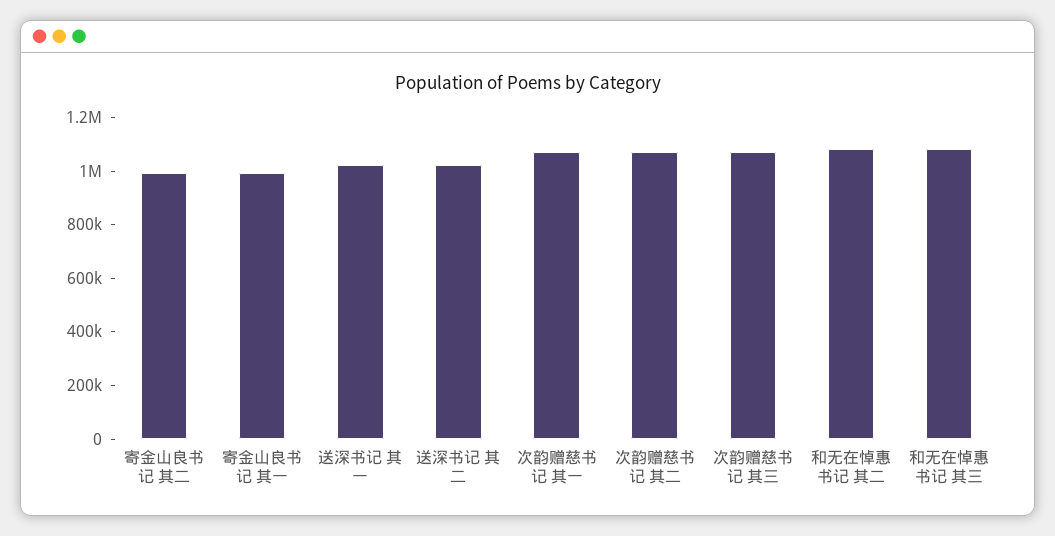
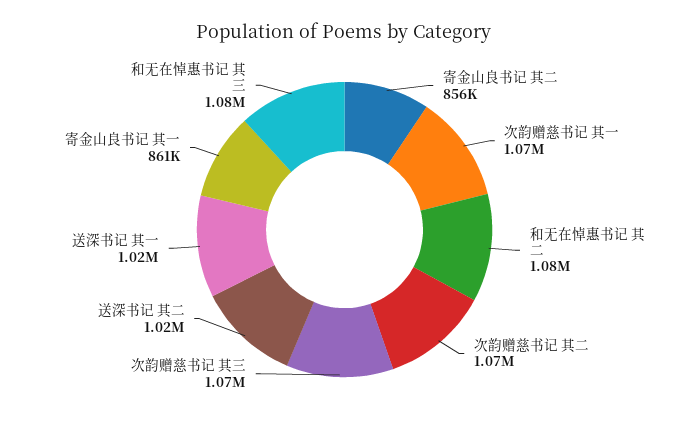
  {
-   "寄金山良书记 其二": 1000000,
+   "寄金山良书记 其二": 856000,
-   "寄金山良书记 其一": 1000000,
+   "寄金山良书记 其一": 861000,
    "送深书记 其一": 1020000,
    "送深书记 其二": 1020000,
    "次韵赠慈书记 其一": 1070000,
    "次韵赠慈书记 其二": 1070000,
    "次韵赠慈书记 其三": 1070000,
    "和无在悼惠书记 其二": 1080000,
    "和无在悼惠书记 其三": 1080000
  }

